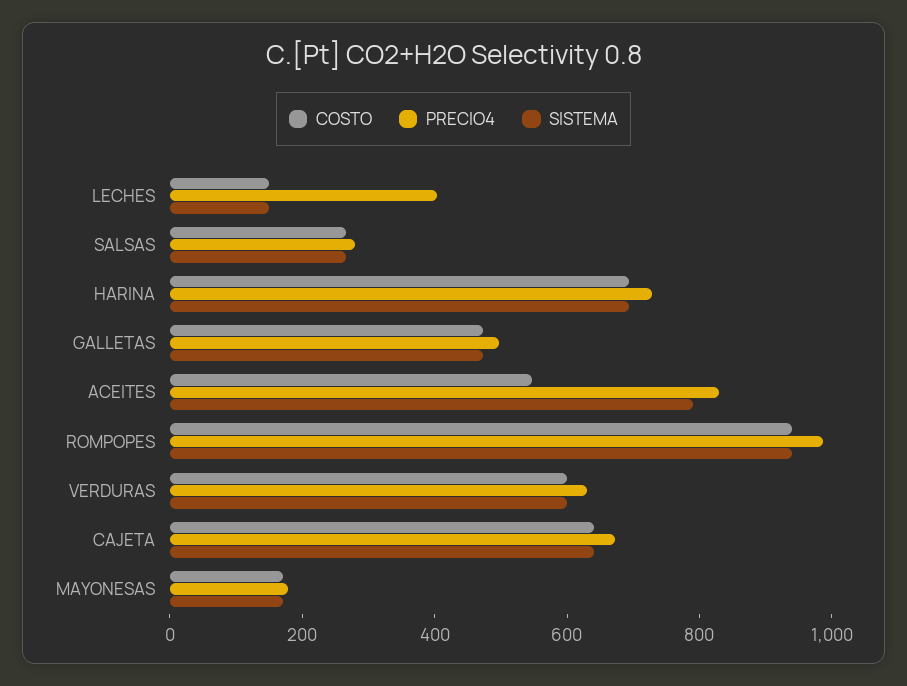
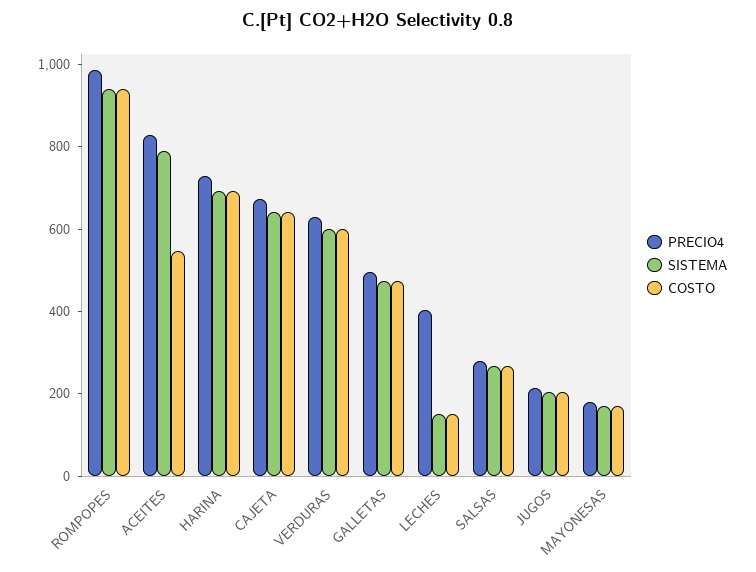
  {
    "COSTO": {
      "LECHES": 150,
      "SALSAS": 250,
      "HARINA": 700,
      "GALLETAS": 450,
      "ACEITES": 550,
      "ROMPOPES": 950,
      "VERDURAS": 600,
      "CAJETA": 650,
-     "MAYONESAS": 150
+     "MAYONESAS": 150,
+     "JUGOS": 200
    },
    "PRECIO4": {
      "LECHES": 400,
      "SALSAS": 300,
      "HARINA": 750,
      "GALLETAS": 500,
      "ACEITES": 850,
      "ROMPOPES": 1000,
      "VERDURAS": 650,
      "CAJETA": 650,
-     "MAYONESAS": 200
+     "MAYONESAS": 200,
+     "JUGOS": 200
    },
    "SISTEMA": {
      "LECHES": 150,
      "SALSAS": 250,
      "HARINA": 700,
      "GALLETAS": 450,
      "ACEITES": 800,
      "ROMPOPES": 950,
      "VERDURAS": 600,
      "CAJETA": 650,
-     "MAYONESAS": 150
+     "MAYONESAS": 150,
+     "JUGOS": 200
    }
  }

